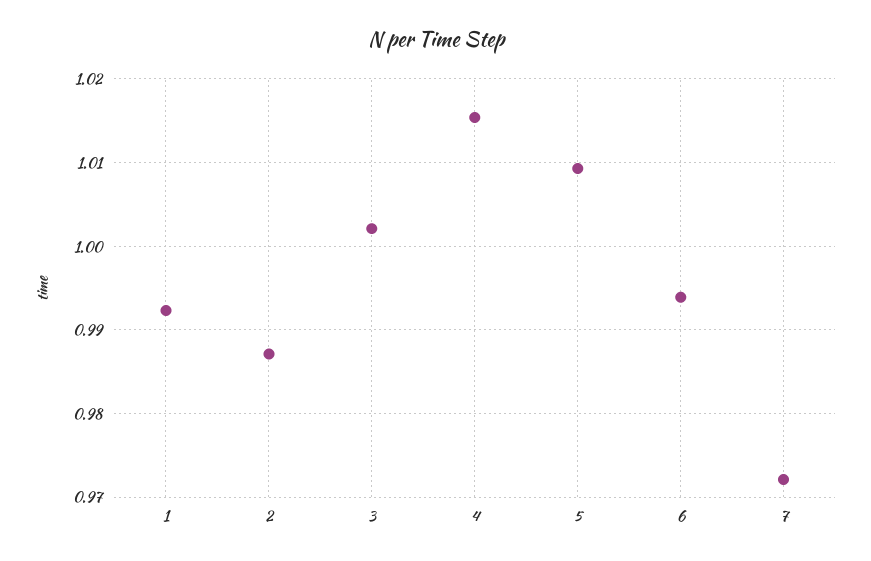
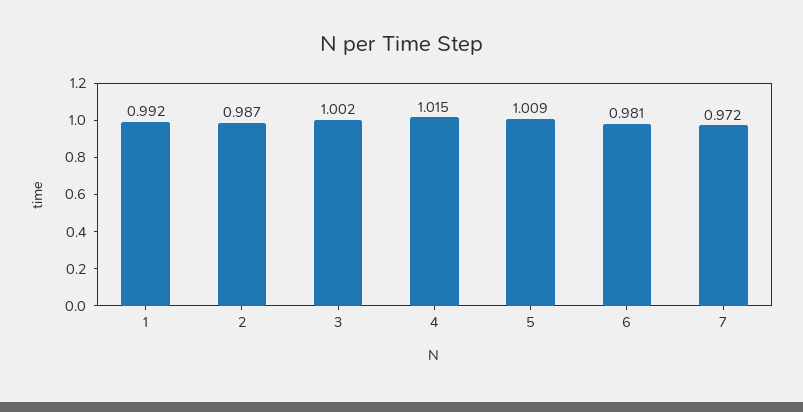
  {
    "1": 0.992,
    "2": 0.987,
    "3": 1.002,
    "4": 1.015,
    "5": 1.009,
-   "6": 0.994,
+   "6": 0.981,
    "7": 0.972
  }

